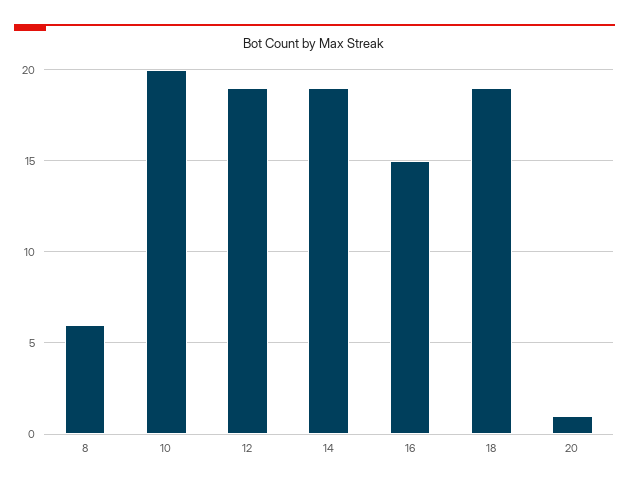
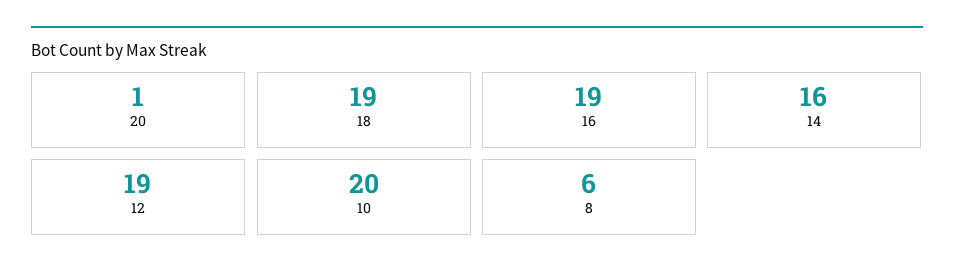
  {
    "8": 6,
    "10": 20,
    "12": 19,
-   "14": 19,
+   "14": 16,
-   "16": 15,
+   "16": 19,
    "18": 19,
    "20": 1
  }

